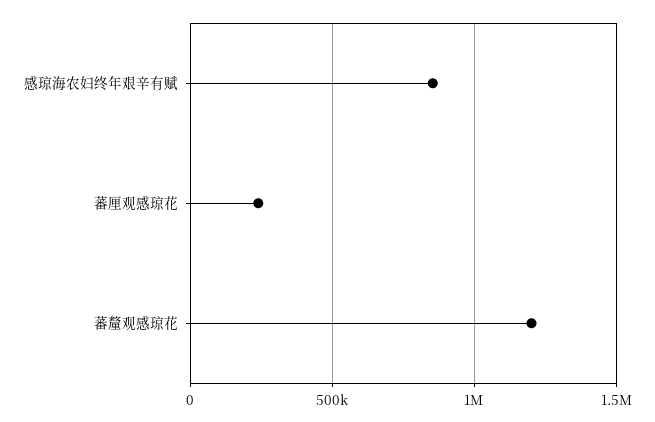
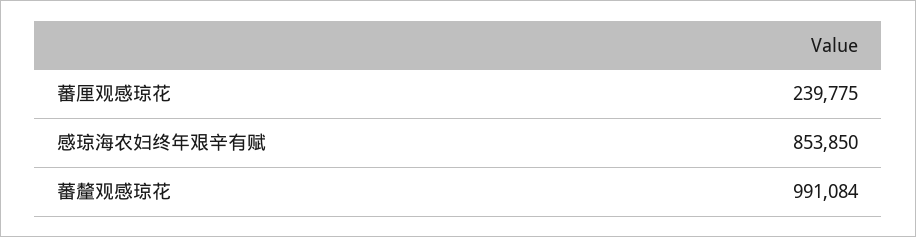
  {
    "感琼海农妇终年艰辛有赋": 853850,
    "蕃厘观感琼花": 239775,
-   "蕃釐观感琼花": 1200000
+   "蕃釐观感琼花": 991084
  }

